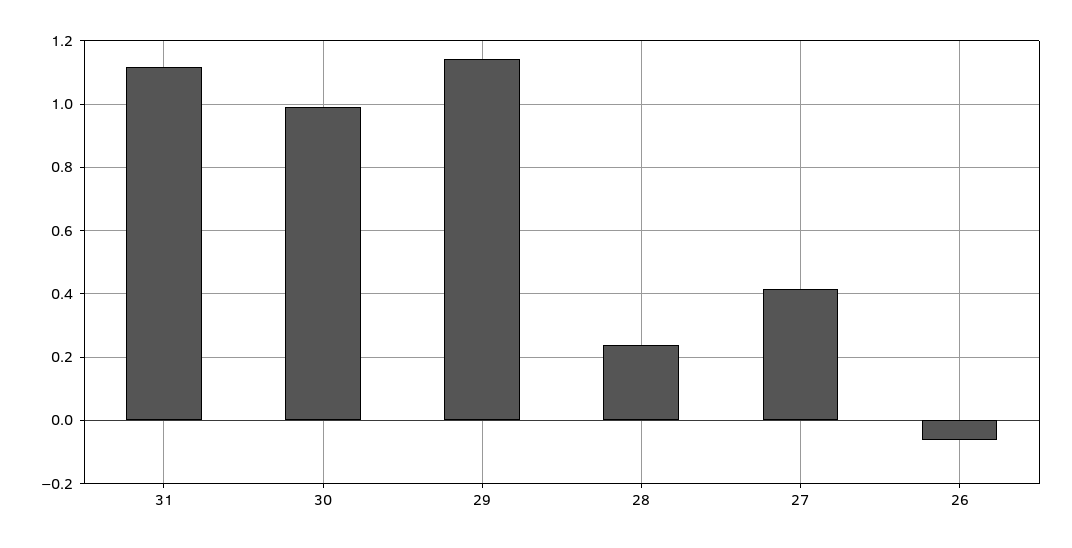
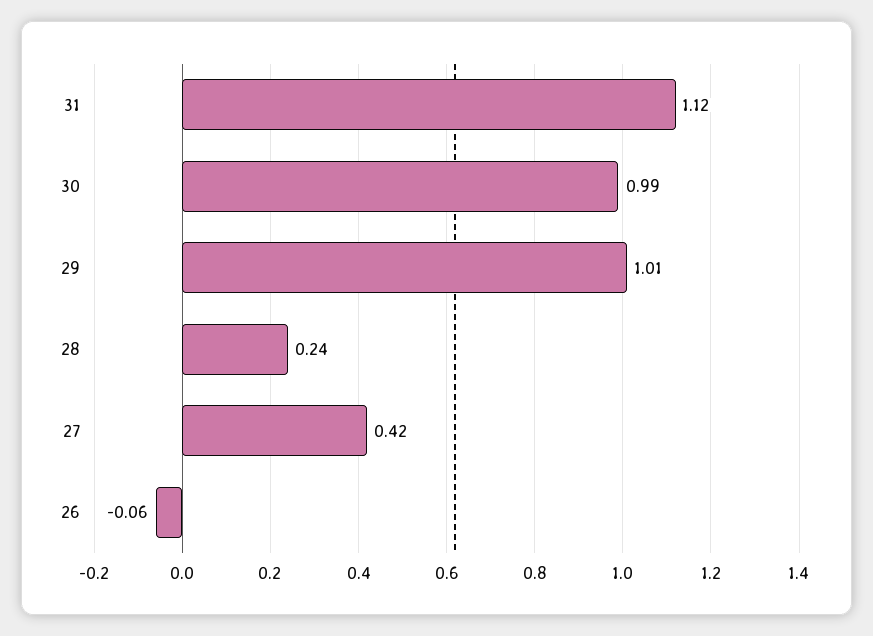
  {
    "31": 1.12,
    "30": 0.99,
-   "29": 1.14,
+   "29": 1.01,
    "28": 0.24,
    "27": 0.42,
    "26": -0.06
  }

